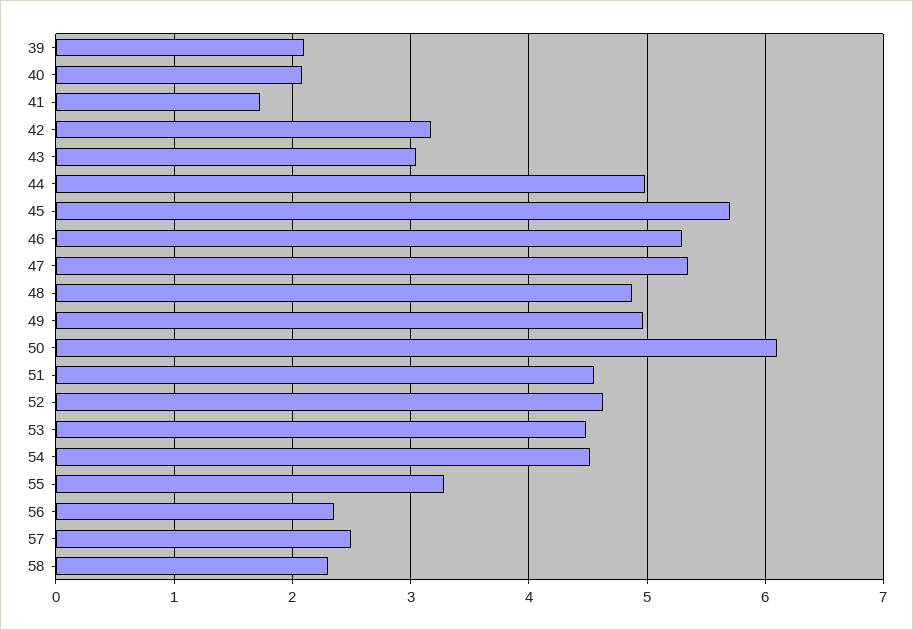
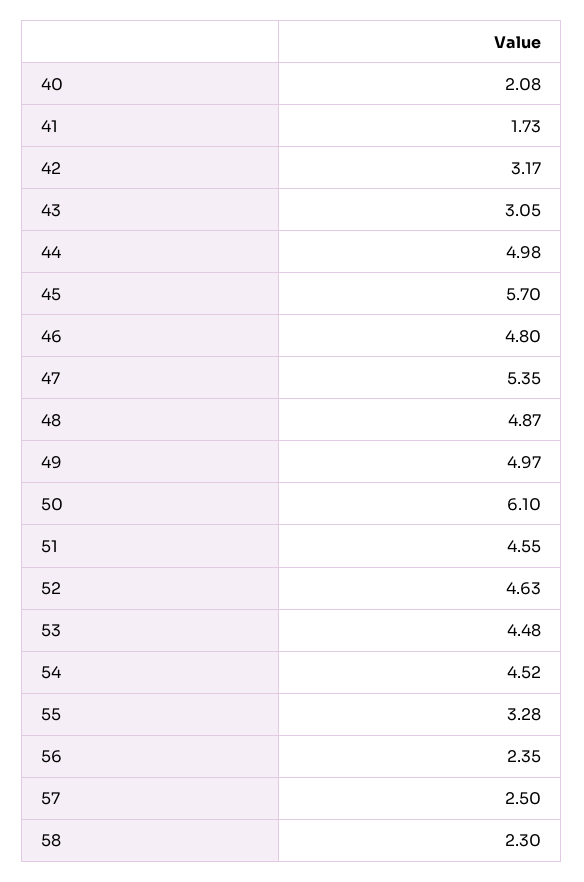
  {
-   "39": 2.1,
    "40": 2.08,
    "41": 1.73,
    "42": 3.17,
    "43": 3.05,
    "44": 4.98,
    "45": 5.7,
-   "46": 5.3,
+   "46": 4.8,
    "47": 5.35,
    "48": 4.87,
    "49": 4.97,
    "50": 6.1,
    "51": 4.55,
    "52": 4.63,
    "53": 4.48,
    "54": 4.52,
    "55": 3.28,
    "56": 2.35,
    "57": 2.5,
    "58": 2.3
  }

